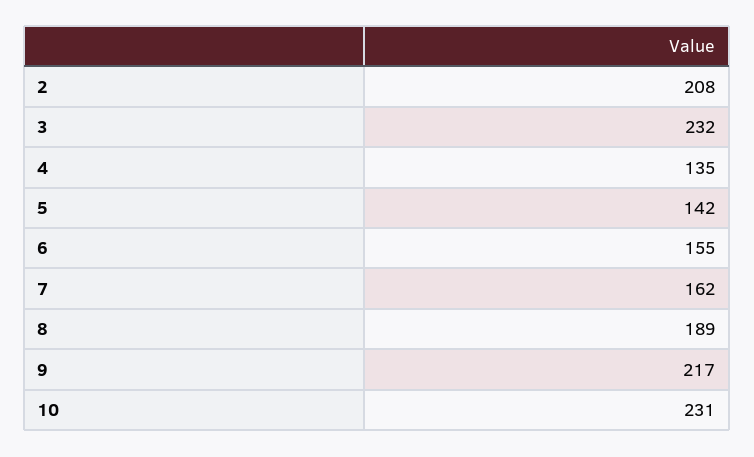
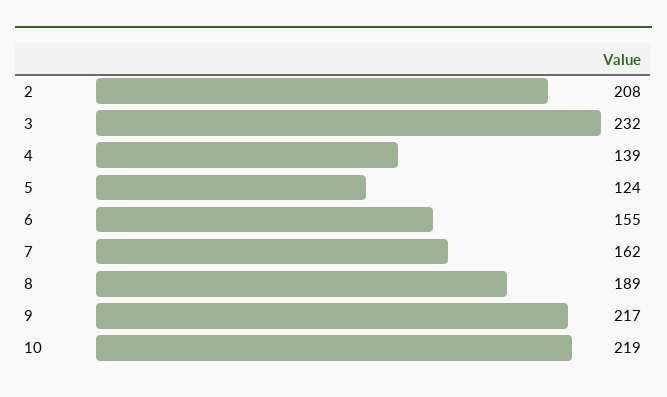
  {
    "2": 208,
    "3": 232,
-   "4": 135,
+   "4": 139,
-   "5": 142,
+   "5": 124,
    "6": 155,
    "7": 162,
    "8": 189,
    "9": 217,
-   "10": 231
+   "10": 219
  }

